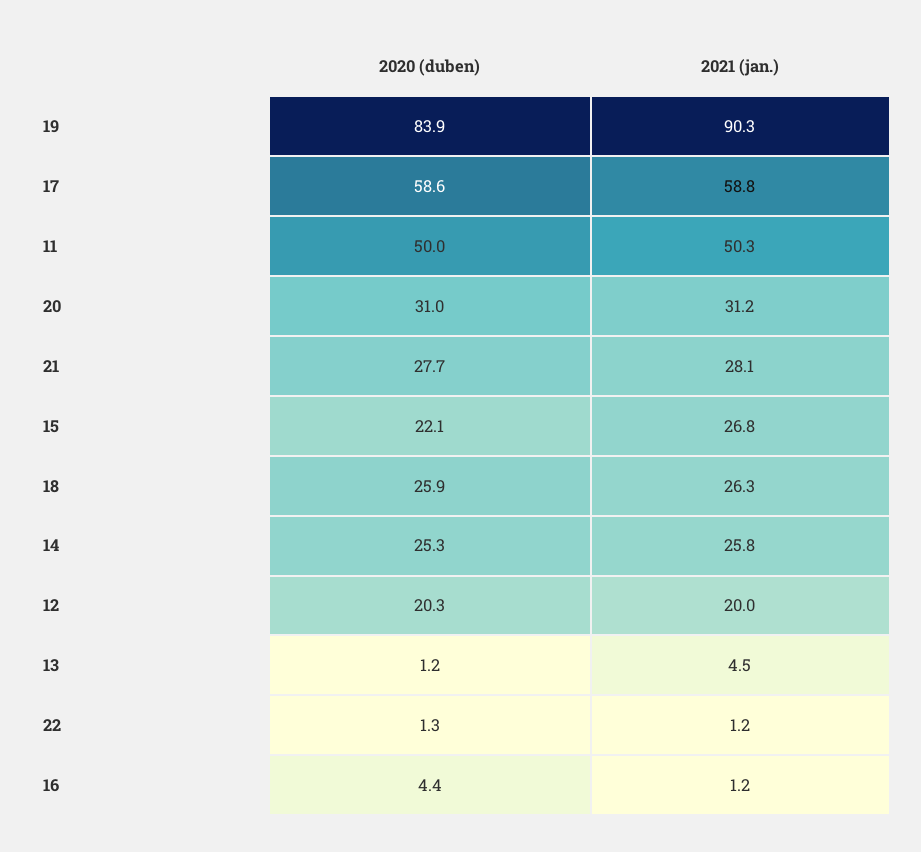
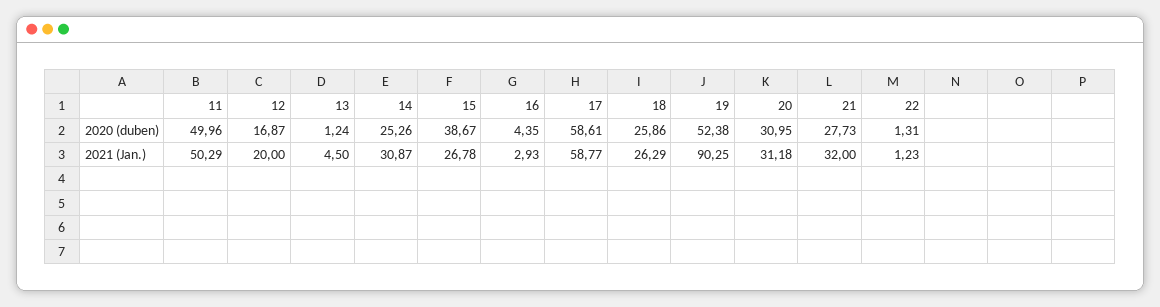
  {
    "2020 (duben)": {
-     "19": 83.9,
+     "19": 52.38,
      "17": 58.61,
      "11": 49.96,
      "20": 30.95,
      "21": 27.73,
-     "15": 22.1,
+     "15": 38.67,
      "18": 25.86,
      "14": 25.26,
-     "12": 20.3,
+     "12": 16.87,
      "13": 1.24,
      "22": 1.31,
      "16": 4.35
    },
    "2021 (jan.)": {
      "19": 90.25,
      "17": 58.77,
      "11": 50.29,
      "20": 31.18,
-     "21": 28.1,
+     "21": 32,
      "15": 26.78,
      "18": 26.29,
-     "14": 25.8,
+     "14": 30.87,
      "12": 20,
      "13": 4.5,
      "22": 1.23,
-     "16": 1.2
+     "16": 2.93
    }
  }

